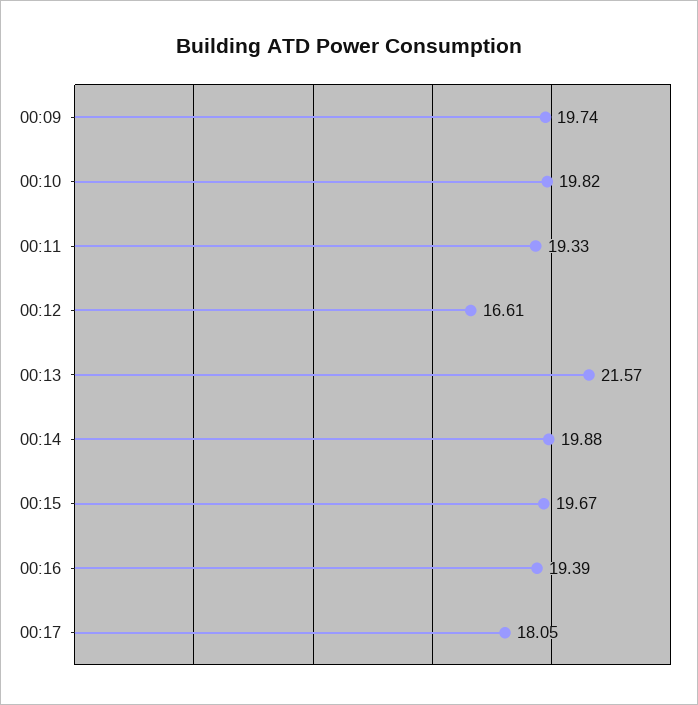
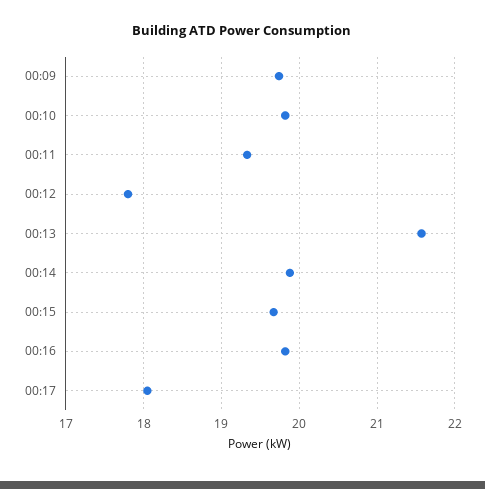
  {
    "00:09": 19.74,
    "00:10": 19.82,
    "00:11": 19.33,
-   "00:12": 16.61,
+   "00:12": 17.8,
    "00:13": 21.57,
    "00:14": 19.88,
    "00:15": 19.67,
-   "00:16": 19.39,
+   "00:16": 19.8,
    "00:17": 18.05
  }

